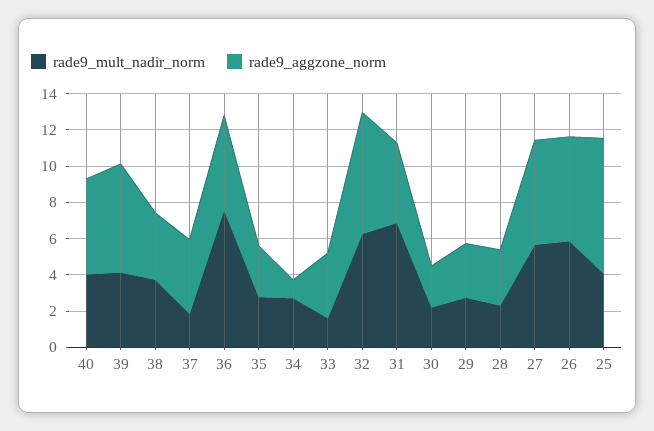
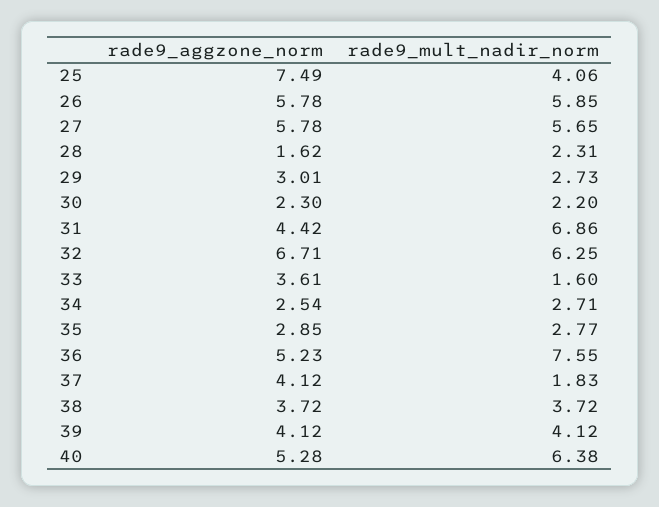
  {
    "rade9_mult_nadir_norm": {
-     "40": 4,
+     "40": 6.38,
      "39": 4.12,
      "38": 3.72,
      "37": 1.83,
      "36": 7.55,
      "35": 2.77,
      "34": 2.71,
      "33": 1.6,
      "32": 6.25,
      "31": 6.86,
      "30": 2.2,
      "29": 2.73,
      "28": 2.31,
      "27": 5.65,
      "26": 5.85,
      "25": 4.06
    },
    "rade9_aggzone_norm": {
      "40": 5.28,
-     "39": 6,
+     "39": 4.12,
      "38": 3.72,
      "37": 4.12,
      "36": 5.23,
      "35": 2.85,
-     "34": 1,
+     "34": 2.54,
      "33": 3.61,
      "32": 6.71,
      "31": 4.42,
      "30": 2.3,
      "29": 3.01,
-     "28": 3,
+     "28": 1.62,
      "27": 5.78,
      "26": 5.78,
      "25": 7.49
    }
  }

